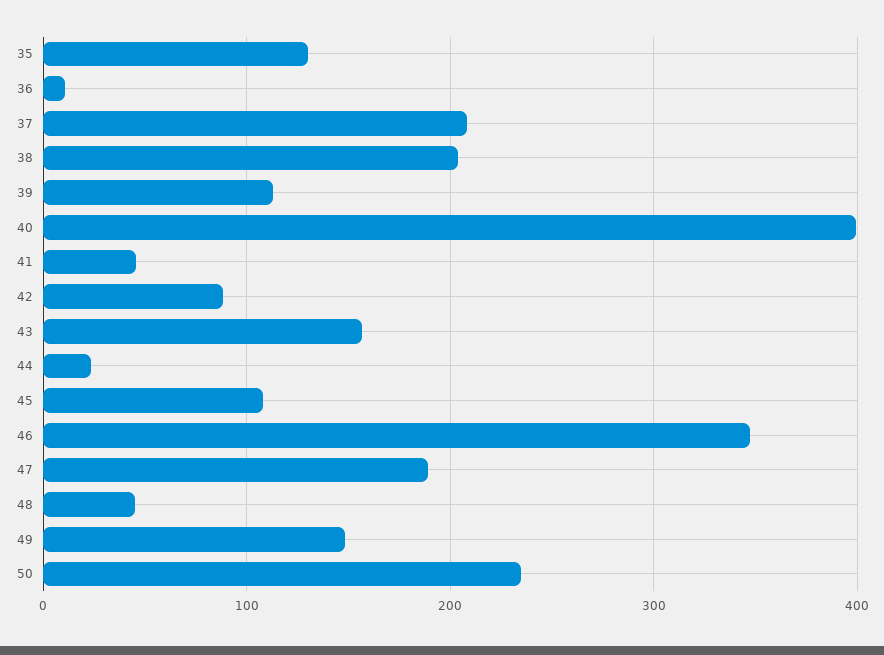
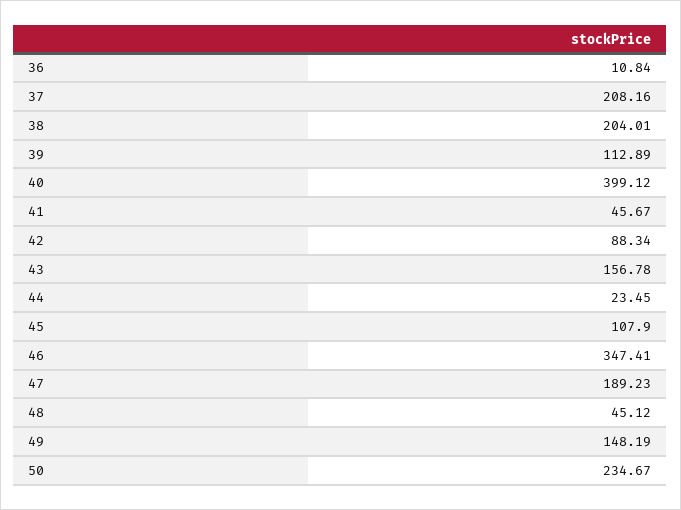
  {
-   "35": 130,
    "36": 10.84,
    "37": 208.16,
    "38": 204.01,
    "39": 112.89,
    "40": 399.12,
    "41": 45.67,
    "42": 88.34,
    "43": 156.78,
    "44": 23.45,
    "45": 107.9,
    "46": 347.41,
    "47": 189.23,
    "48": 45.12,
    "49": 148.19,
    "50": 234.67
  }

